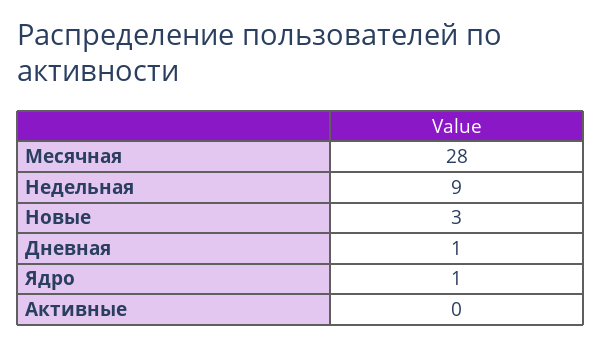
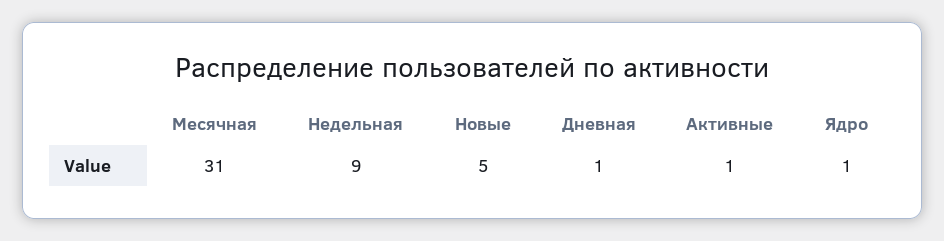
  {
-   "Месячная": 28,
+   "Месячная": 31,
    "Недельная": 9,
-   "Новые": 3,
+   "Новые": 5,
    "Дневная": 1,
    "Ядро": 1,
-   "Активные": 0
+   "Активные": 1
  }

